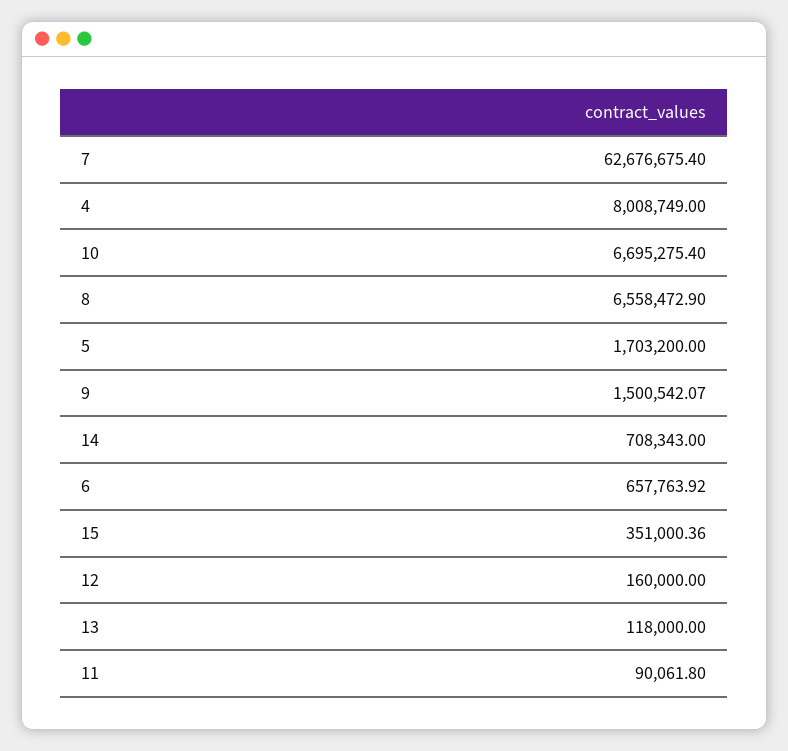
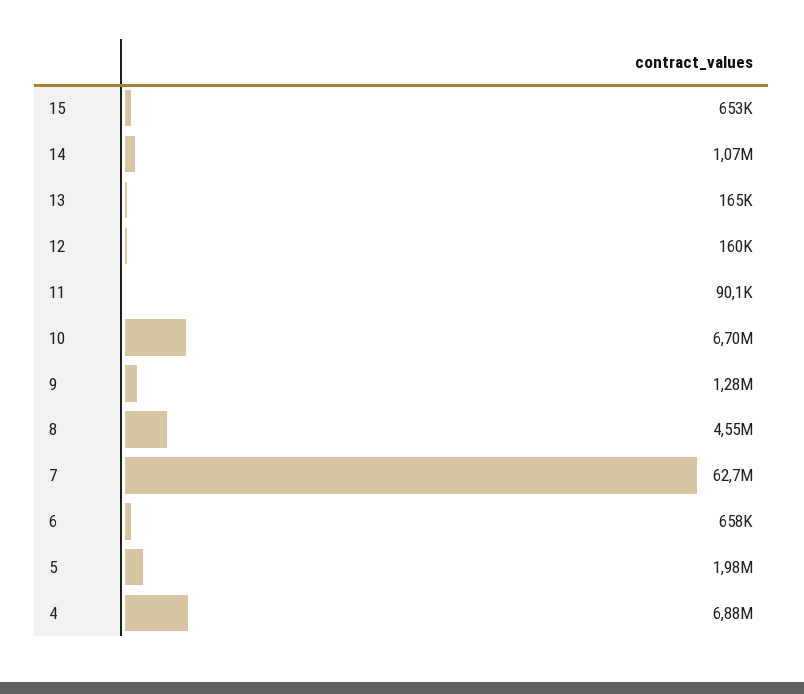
  {
    "7": 62676675.4,
-   "4": 8008749,
+   "4": 6880000,
    "10": 6695275.4,
-   "8": 6558472.9,
+   "8": 4550000,
-   "5": 1703200,
+   "5": 1980000,
-   "9": 1500542.07,
+   "9": 1280000,
-   "14": 708343,
+   "14": 1070000,
    "6": 657763.92,
-   "15": 351000.36,
+   "15": 653000,
    "12": 160000,
-   "13": 118000,
+   "13": 165000,
    "11": 90061.8
  }

